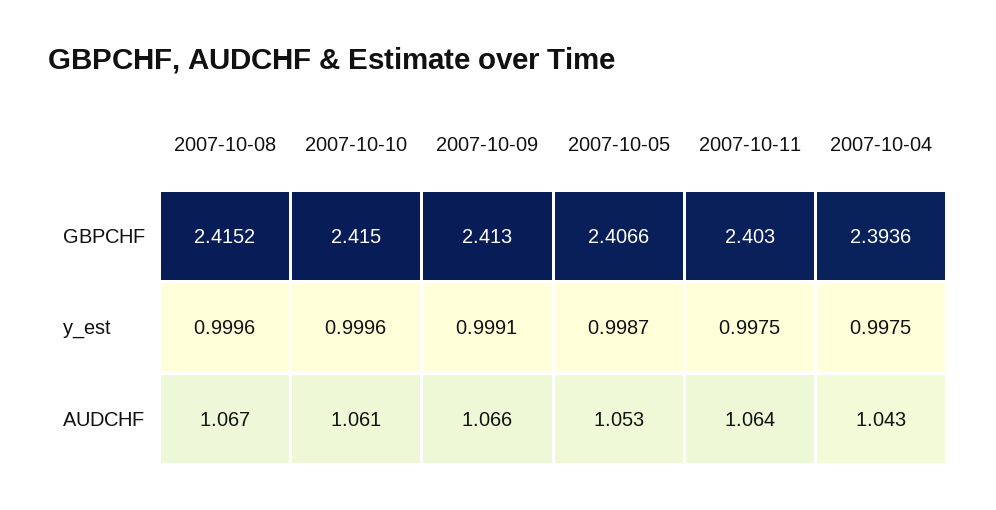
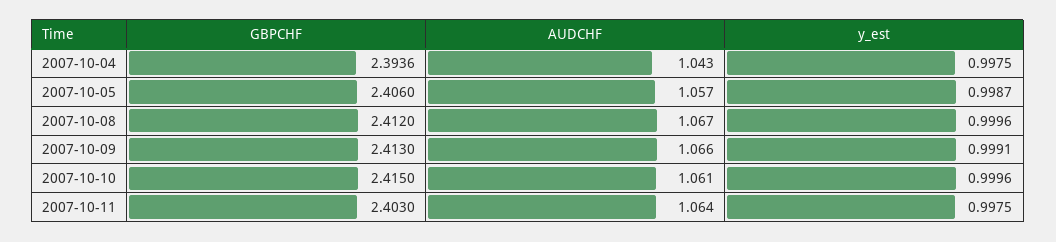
  {
    "2007-10-08": {
-     "GBPCHF": 2.4152,
+     "GBPCHF": 2.412,
      "y_est": 0.9996,
      "AUDCHF": 1.067
    },
    "2007-10-10": {
      "GBPCHF": 2.415,
      "y_est": 0.9996,
      "AUDCHF": 1.061
    },
    "2007-10-09": {
      "GBPCHF": 2.413,
      "y_est": 0.9991,
      "AUDCHF": 1.066
    },
    "2007-10-05": {
-     "GBPCHF": 2.4066,
+     "GBPCHF": 2.406,
      "y_est": 0.9987,
-     "AUDCHF": 1.053
+     "AUDCHF": 1.057
    },
    "2007-10-11": {
      "GBPCHF": 2.403,
      "y_est": 0.9975,
      "AUDCHF": 1.064
    },
    "2007-10-04": {
      "GBPCHF": 2.3936,
      "y_est": 0.9975,
      "AUDCHF": 1.043
    }
  }

